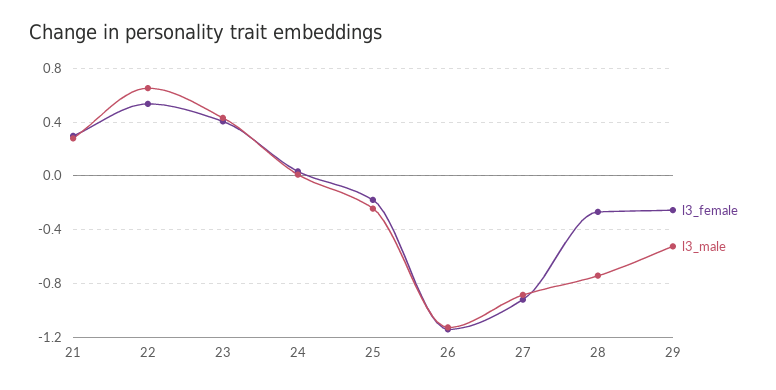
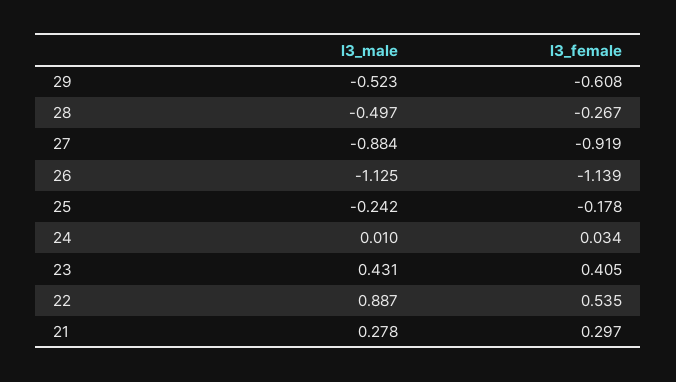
  {
    "l3_female": {
      "21": 0.297,
      "22": 0.535,
      "23": 0.405,
      "24": 0.034,
      "25": -0.178,
      "26": -1.139,
      "27": -0.919,
      "28": -0.267,
-     "29": -0.25
+     "29": -0.608
    },
    "l3_male": {
      "21": 0.278,
-     "22": 0.65,
+     "22": 0.887,
      "23": 0.431,
      "24": 0.01,
      "25": -0.242,
      "26": -1.125,
      "27": -0.884,
-     "28": -0.75,
+     "28": -0.497,
      "29": -0.523
    }
  }

